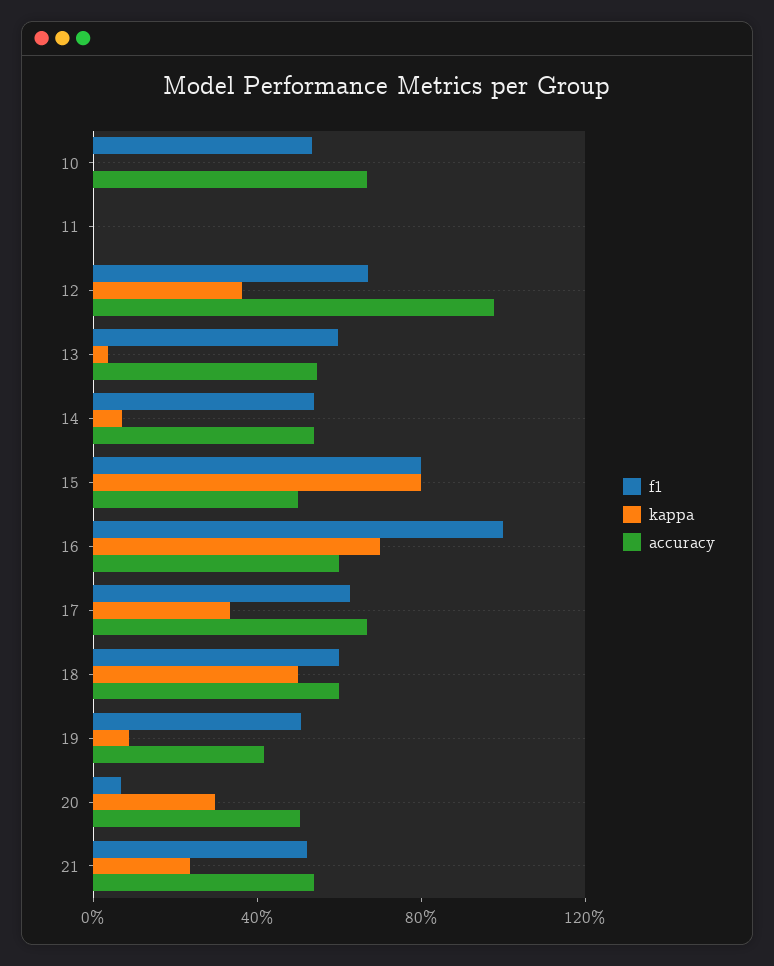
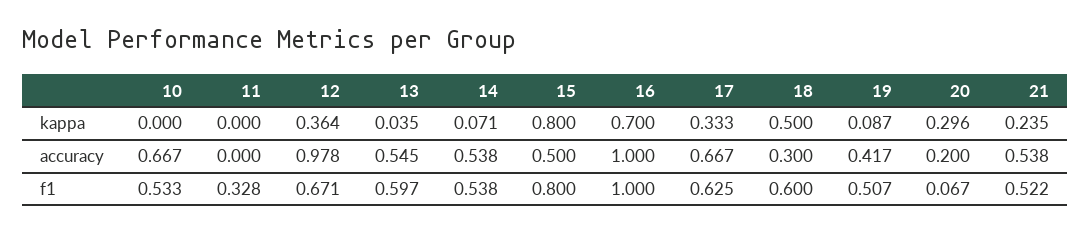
  {
    "f1": {
      "10": 0.533,
-     "11": 0,
+     "11": 0.328,
      "12": 0.671,
      "13": 0.597,
      "14": 0.538,
      "15": 0.8,
      "16": 1,
      "17": 0.625,
      "18": 0.6,
      "19": 0.507,
      "20": 0.067,
      "21": 0.522
    },
    "kappa": {
      "10": 0,
      "11": 0,
      "12": 0.364,
      "13": 0.035,
      "14": 0.071,
      "15": 0.8,
      "16": 0.7,
      "17": 0.333,
      "18": 0.5,
      "19": 0.087,
      "20": 0.296,
      "21": 0.235
    },
    "accuracy": {
      "10": 0.667,
      "11": 0,
      "12": 0.978,
      "13": 0.545,
      "14": 0.538,
      "15": 0.5,
-     "16": 0.6,
+     "16": 1,
      "17": 0.667,
-     "18": 0.6,
+     "18": 0.3,
      "19": 0.417,
-     "20": 0.5,
+     "20": 0.2,
      "21": 0.538
    }
  }

